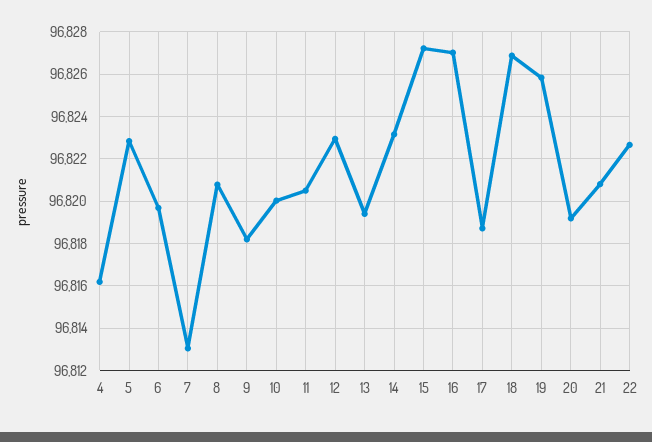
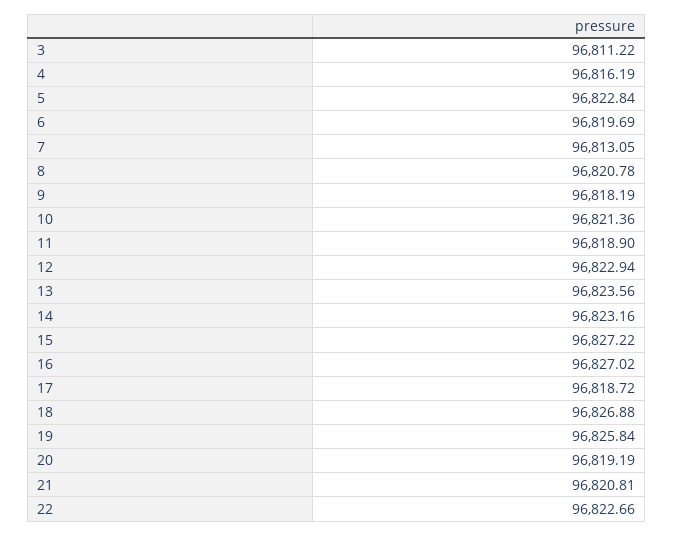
  {
    "4": 96816.19,
    "5": 96822.84,
    "6": 96819.69,
    "7": 96813.05,
    "8": 96820.78,
    "9": 96818.19,
-   "10": 96820,
+   "10": 96821.36,
-   "11": 96820.5,
+   "11": 96818.9,
    "12": 96822.94,
-   "13": 96819.5,
+   "13": 96823.56,
    "14": 96823.16,
    "15": 96827.22,
    "16": 96827.02,
    "17": 96818.72,
    "18": 96826.88,
    "19": 96825.84,
    "20": 96819.19,
    "21": 96820.81,
-   "22": 96822.66
+   "22": 96822.66,
+   "3": 96811.22
  }

